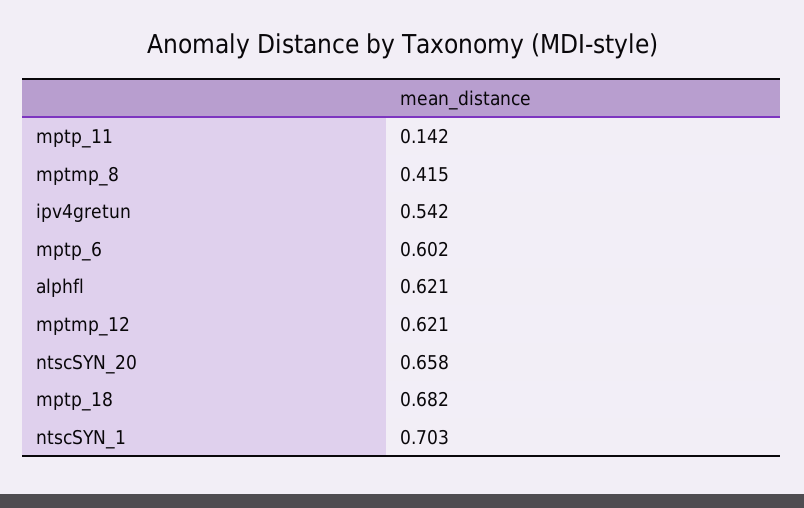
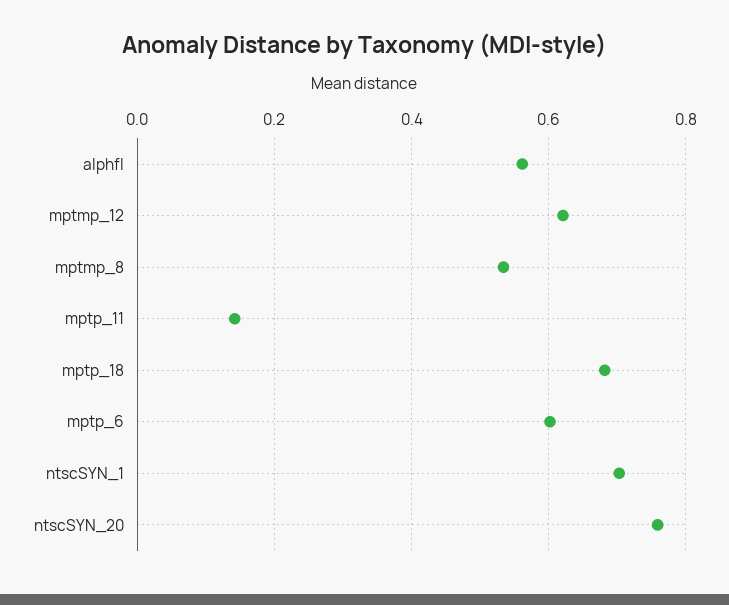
  {
    "mptp_11": 0.142,
-   "mptmp_8": 0.415,
+   "mptmp_8": 0.54,
-   "ipv4gretun": 0.542,
    "mptp_6": 0.602,
-   "alphfl": 0.621,
+   "alphfl": 0.56,
    "mptmp_12": 0.621,
-   "ntscSYN_20": 0.658,
+   "ntscSYN_20": 0.76,
    "mptp_18": 0.682,
    "ntscSYN_1": 0.703
  }

